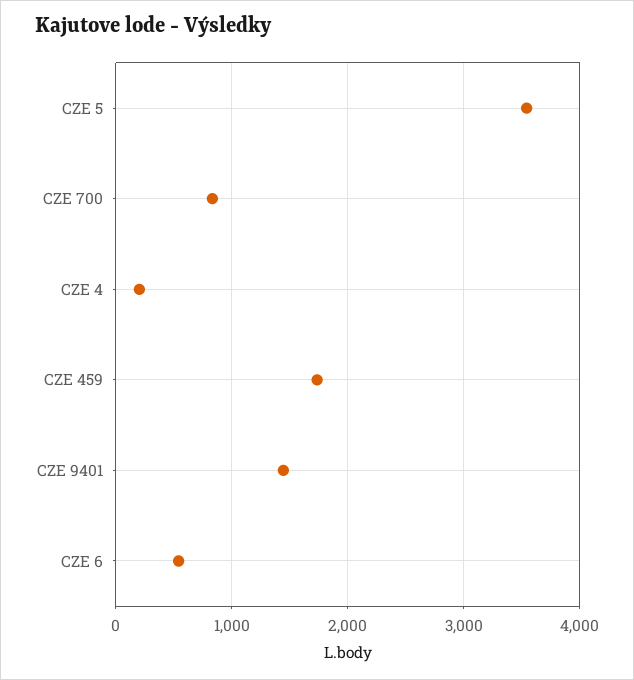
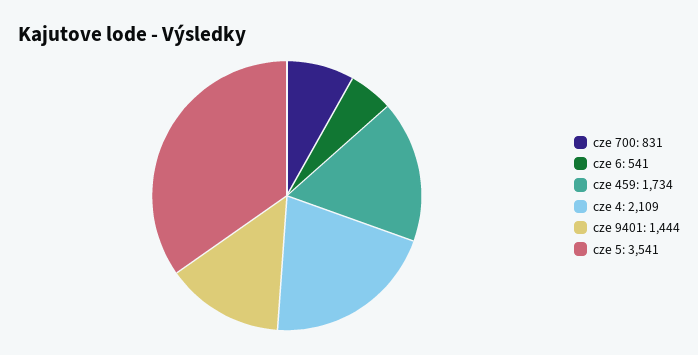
  {
    "CZE 5": 3541,
    "CZE 700": 831,
-   "CZE 4": 200,
+   "CZE 4": 2109,
    "CZE 459": 1734,
    "CZE 9401": 1444,
    "CZE 6": 541
  }

